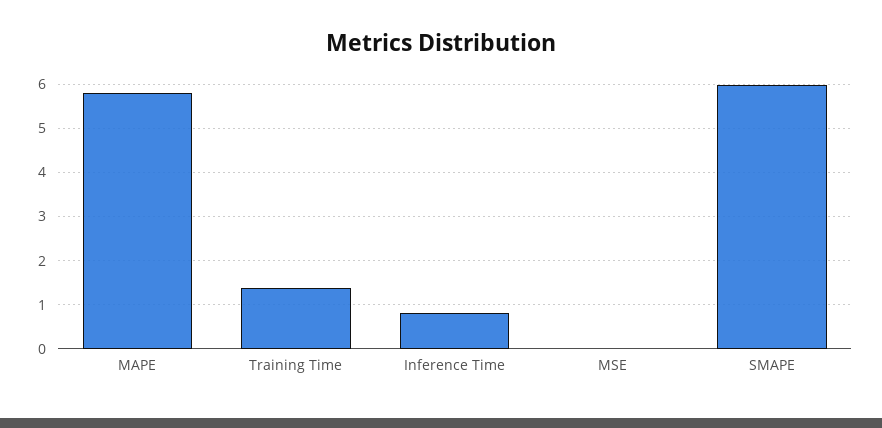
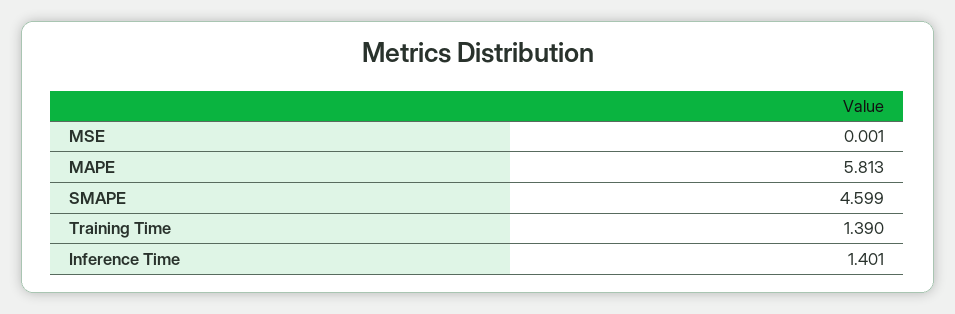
  {
    "MAPE": 5.813,
    "Training Time": 1.39,
-   "Inference Time": 0.8,
+   "Inference Time": 1.401,
    "MSE": 0.001,
-   "SMAPE": 6
+   "SMAPE": 4.599
  }

